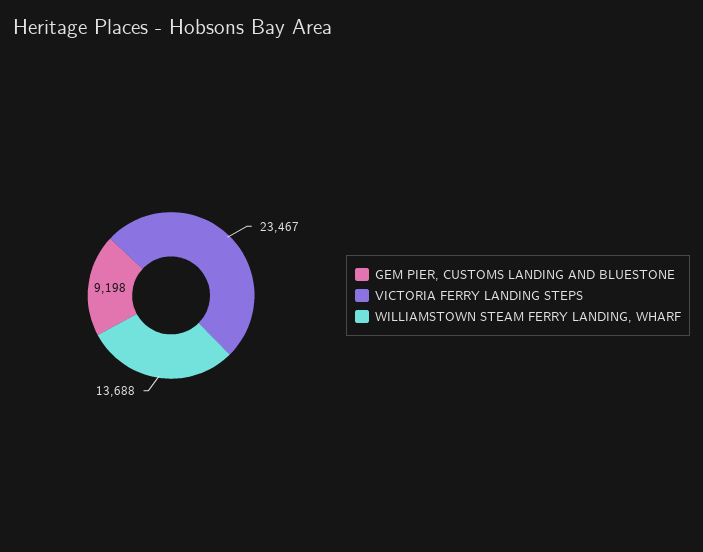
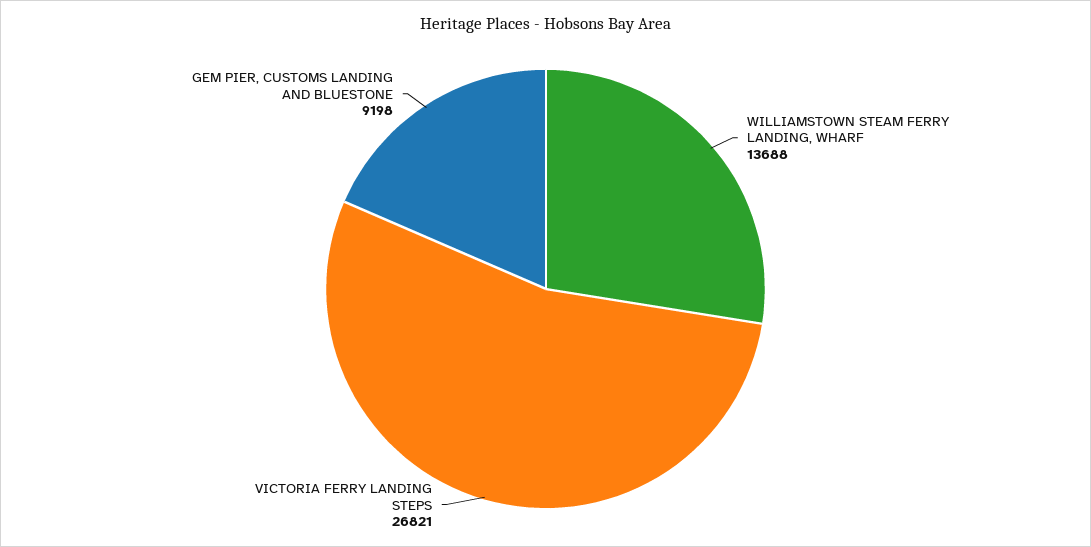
  {
    "GEM PIER, CUSTOMS LANDING AND BLUESTONE": 9198,
-   "VICTORIA FERRY LANDING STEPS": 23467,
+   "VICTORIA FERRY LANDING STEPS": 26821,
    "WILLIAMSTOWN STEAM FERRY LANDING, WHARF": 13688
  }

